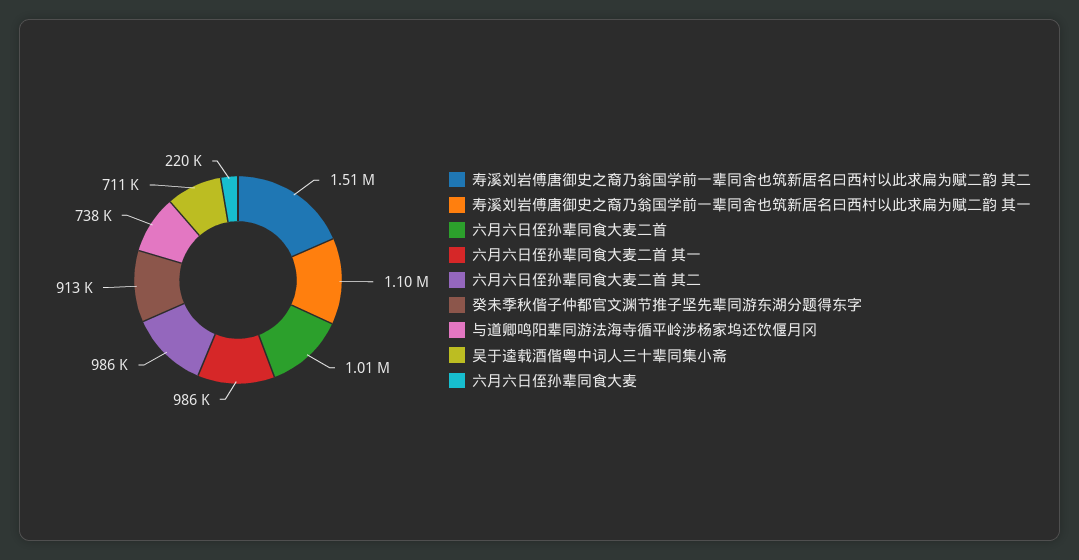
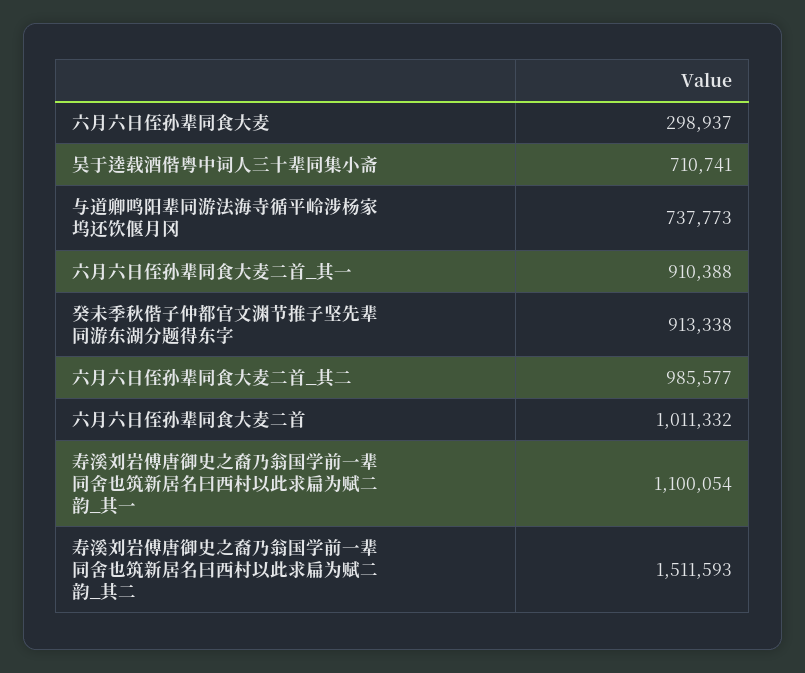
  {
    "寿溪刘岩傅唐御史之裔乃翁国学前一辈同舍也筑新居名曰西村以此求扁为赋二韵 其二": 1511593,
    "寿溪刘岩傅唐御史之裔乃翁国学前一辈同舍也筑新居名曰西村以此求扁为赋二韵 其一": 1100054,
    "六月六日侄孙辈同食大麦二首": 1011332,
-   "六月六日侄孙辈同食大麦二首 其一": 986000,
+   "六月六日侄孙辈同食大麦二首 其一": 910388,
    "六月六日侄孙辈同食大麦二首 其二": 985577,
    "癸未季秋偕子仲都官文渊节推子坚先辈同游东湖分题得东字": 913338,
    "与道卿鸣阳辈同游法海寺循平岭涉杨家坞还饮偃月冈": 737773,
    "吴于逵载酒偕粤中词人三十辈同集小斋": 710741,
-   "六月六日侄孙辈同食大麦": 220000
+   "六月六日侄孙辈同食大麦": 298937
  }

